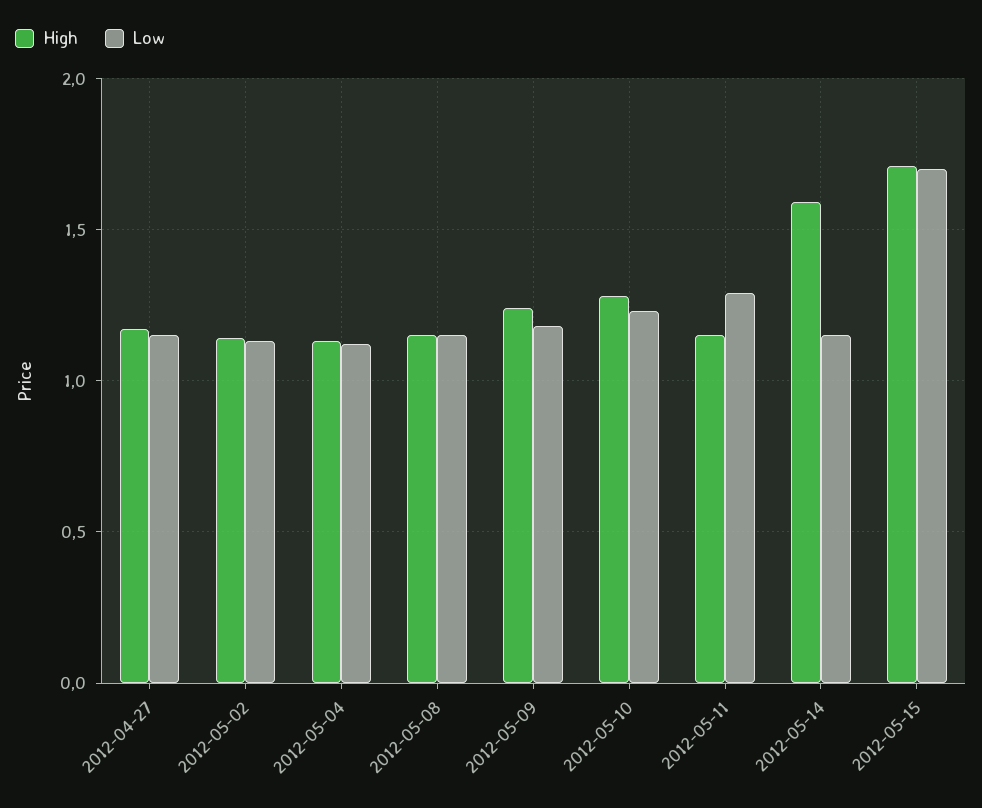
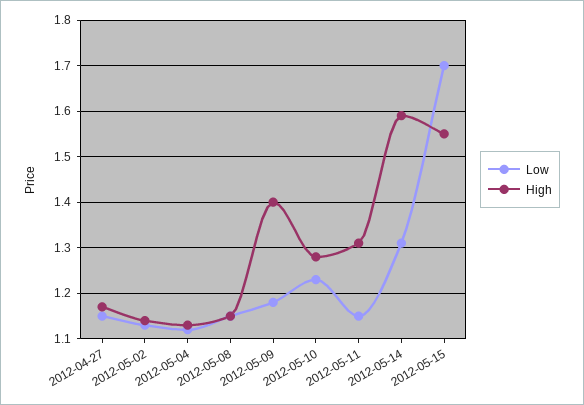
  {
    "High": {
      "2012-04-27": 1.15,
      "2012-05-02": 1.15,
      "2012-05-04": 1.15,
      "2012-05-08": 1.15,
-     "2012-05-09": 1.25,
+     "2012-05-09": 1.4,
      "2012-05-10": 1.3,
-     "2012-05-11": 1.15,
+     "2012-05-11": 1.3,
      "2012-05-14": 1.6,
-     "2012-05-15": 1.7
+     "2012-05-15": 1.55
    },
    "Low": {
      "2012-04-27": 1.15,
      "2012-05-02": 1.15,
      "2012-05-04": 1.1,
      "2012-05-08": 1.15,
      "2012-05-09": 1.2,
      "2012-05-10": 1.25,
-     "2012-05-11": 1.3,
+     "2012-05-11": 1.15,
-     "2012-05-14": 1.15,
+     "2012-05-14": 1.3,
      "2012-05-15": 1.7
    }
  }

